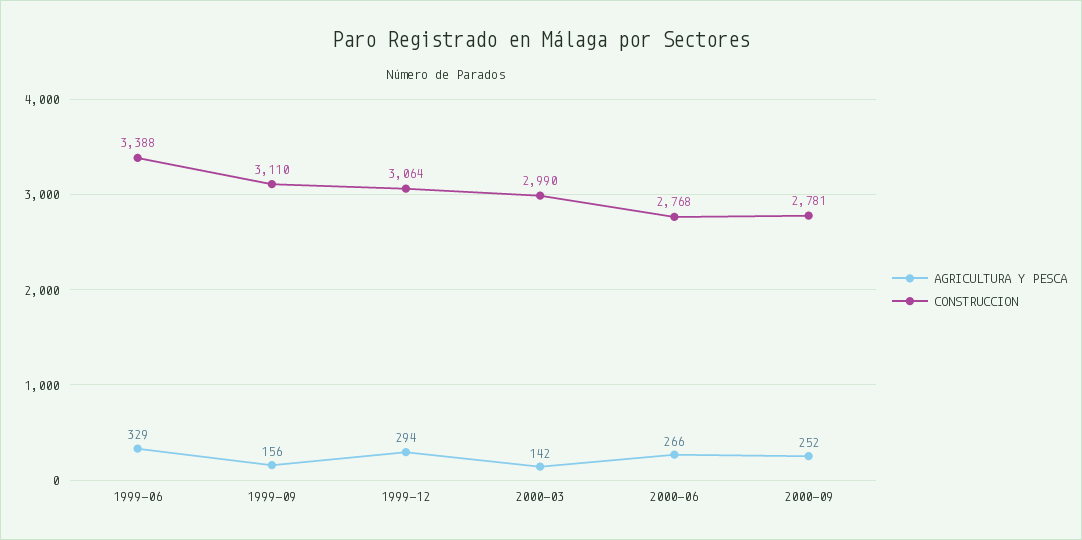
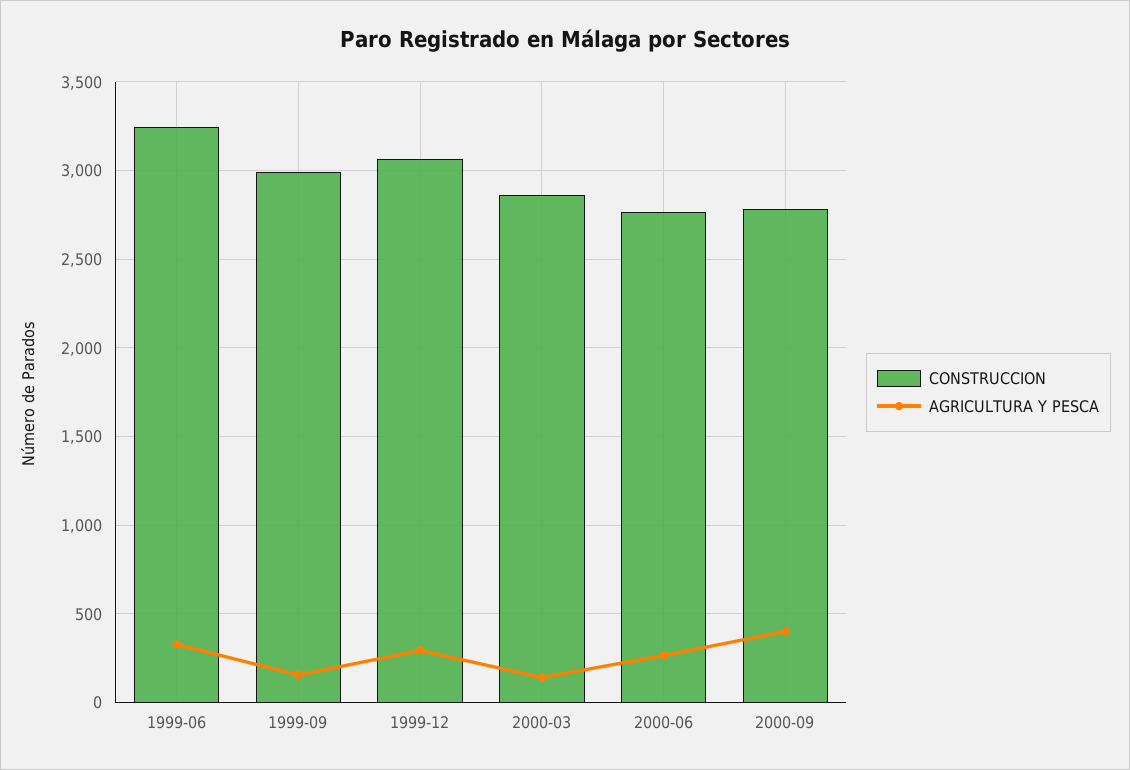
  {
    "AGRICULTURA Y PESCA": {
      "1999-06": 329,
      "1999-09": 156,
      "1999-12": 294,
      "2000-03": 142,
      "2000-06": 266,
-     "2000-09": 252
+     "2000-09": 400
    },
    "CONSTRUCCION": {
-     "1999-06": 3388,
+     "1999-06": 3250,
-     "1999-09": 3110,
+     "1999-09": 3000,
      "1999-12": 3064,
-     "2000-03": 2990,
+     "2000-03": 2850,
      "2000-06": 2768,
      "2000-09": 2781
    }
  }

